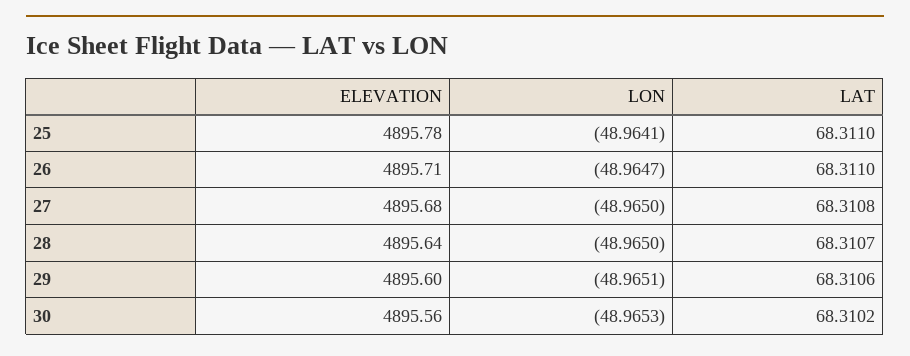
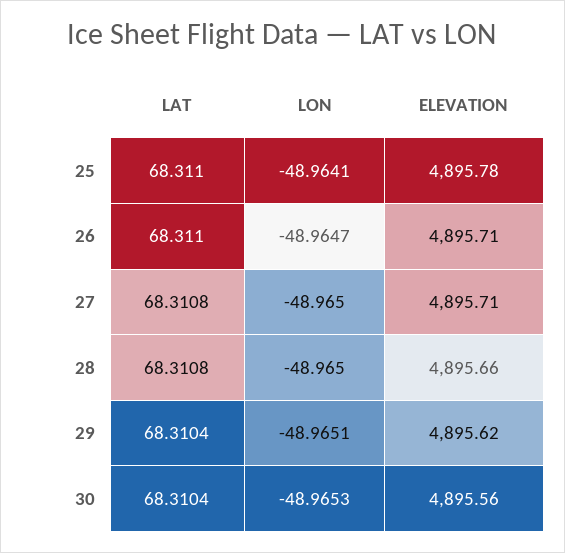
  {
    "ELEVATION": {
      "25": 4895.78,
      "26": 4895.71,
-     "27": 4895.68,
+     "27": 4895.71,
-     "28": 4895.64,
+     "28": 4895.66,
-     "29": 4895.6,
+     "29": 4895.62,
      "30": 4895.56
    },
    "LON": {
      "25": -48.9641,
      "26": -48.9647,
      "27": -48.965,
      "28": -48.965,
      "29": -48.9651,
      "30": -48.9653
    },
    "LAT": {
      "25": 68.311,
      "26": 68.311,
      "27": 68.3108,
-     "28": 68.3107,
+     "28": 68.3108,
-     "29": 68.3106,
+     "29": 68.3104,
-     "30": 68.3102
+     "30": 68.3104
    }
  }

